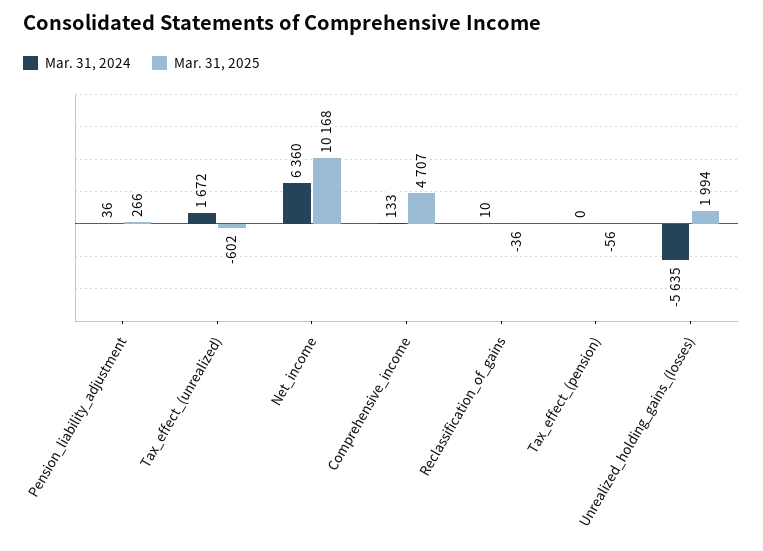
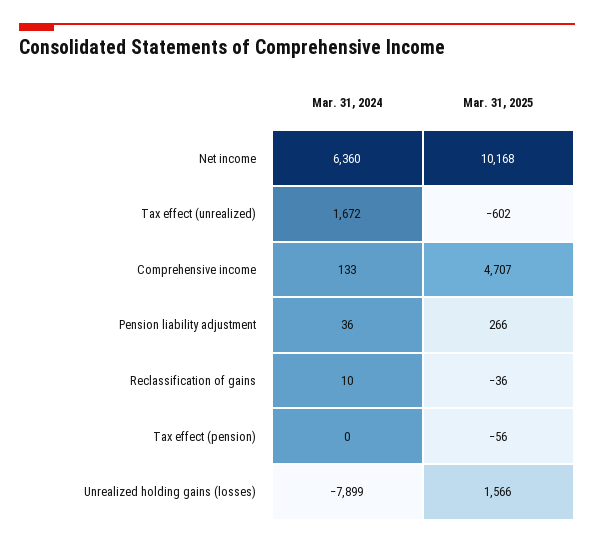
  {
    "Mar. 31, 2024": {
      "Pension_liability_adjustment": 36,
      "Tax_effect_(unrealized)": 1672,
      "Net_income": 6360,
      "Comprehensive_income": 133,
      "Reclassification_of_gains": 10,
      "Tax_effect_(pension)": 0,
-     "Unrealized_holding_gains_(losses)": -5635
+     "Unrealized_holding_gains_(losses)": -7899
    },
    "Mar. 31, 2025": {
      "Pension_liability_adjustment": 266,
      "Tax_effect_(unrealized)": -602,
      "Net_income": 10168,
      "Comprehensive_income": 4707,
      "Reclassification_of_gains": -36,
      "Tax_effect_(pension)": -56,
-     "Unrealized_holding_gains_(losses)": 1994
+     "Unrealized_holding_gains_(losses)": 1566
    }
  }

